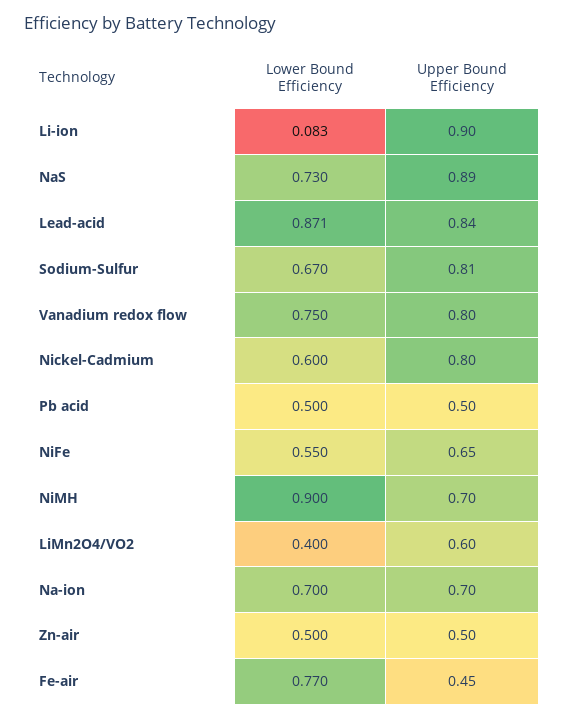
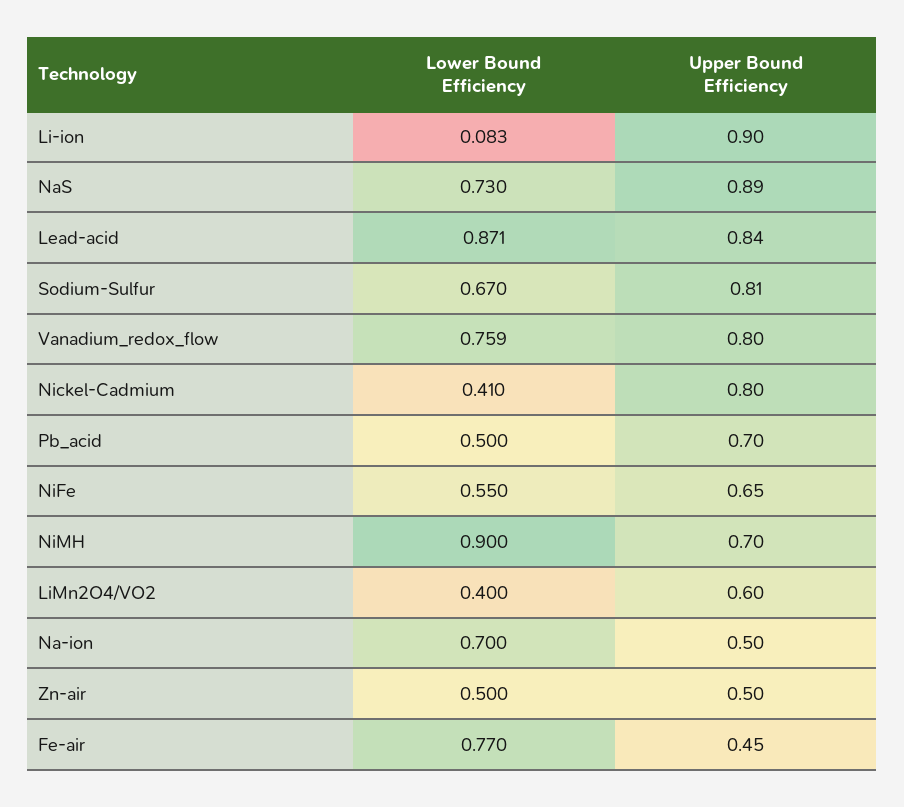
  {
    "Lower Bound Efficiency": {
      "Li-ion": 0.083,
      "NaS": 0.73,
      "Lead-acid": 0.871,
      "Sodium-Sulfur": 0.67,
-     "Vanadium redox flow": 0.75,
+     "Vanadium redox flow": 0.759,
-     "Nickel-Cadmium": 0.6,
+     "Nickel-Cadmium": 0.41,
      "Pb acid": 0.5,
      "NiFe": 0.55,
      "NiMH": 0.9,
      "LiMn2O4/VO2": 0.4,
      "Na-ion": 0.7,
      "Zn-air": 0.5,
      "Fe-air": 0.77
    },
    "Upper Bound Efficiency": {
      "Li-ion": 0.9,
      "NaS": 0.89,
      "Lead-acid": 0.84,
      "Sodium-Sulfur": 0.81,
      "Vanadium redox flow": 0.8,
      "Nickel-Cadmium": 0.8,
-     "Pb acid": 0.5,
+     "Pb acid": 0.7,
      "NiFe": 0.65,
      "NiMH": 0.7,
      "LiMn2O4/VO2": 0.6,
-     "Na-ion": 0.7,
+     "Na-ion": 0.5,
      "Zn-air": 0.5,
      "Fe-air": 0.45
    }
  }

